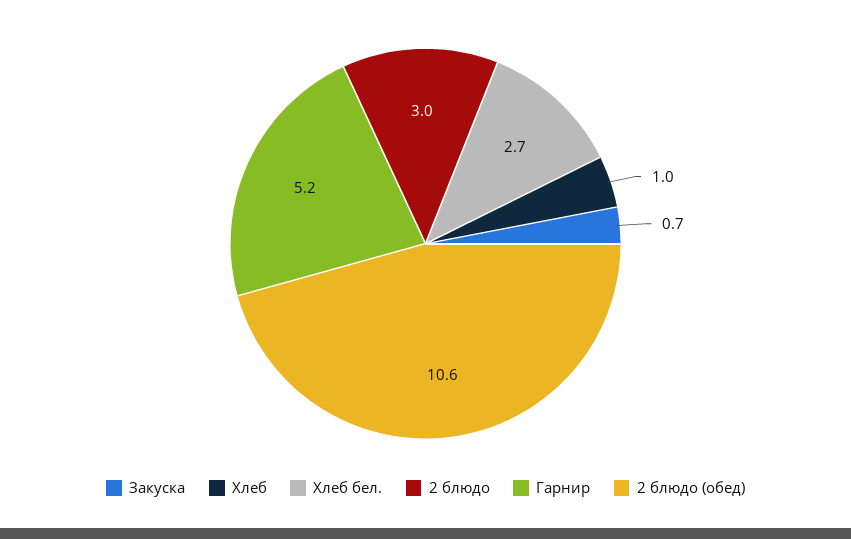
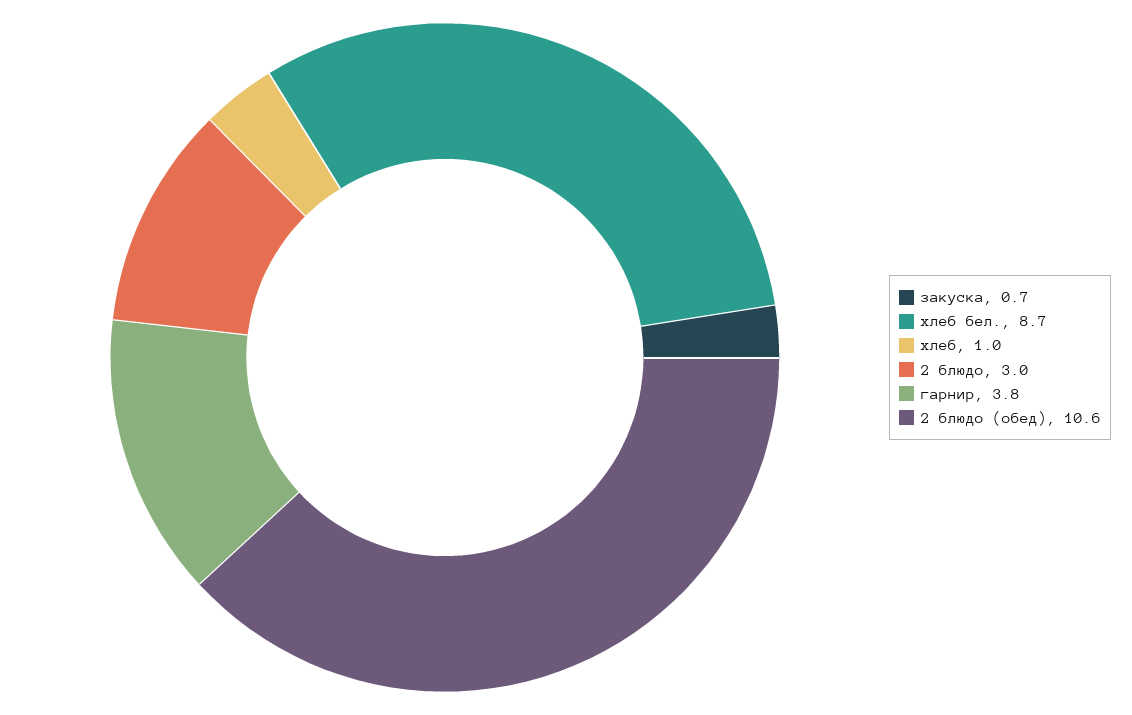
  {
    "Закуска": 0.7,
    "Хлеб": 1,
-   "Хлеб бел.": 2.7,
+   "Хлеб бел.": 8.7,
    "2 блюдо": 3,
-   "Гарнир": 5.2,
+   "Гарнир": 3.8,
    "2 блюдо (обед)": 10.6
  }

